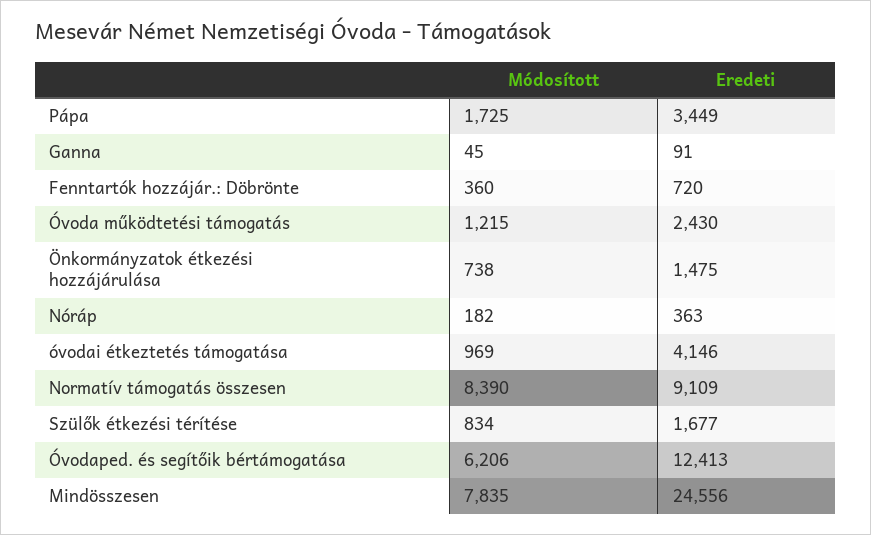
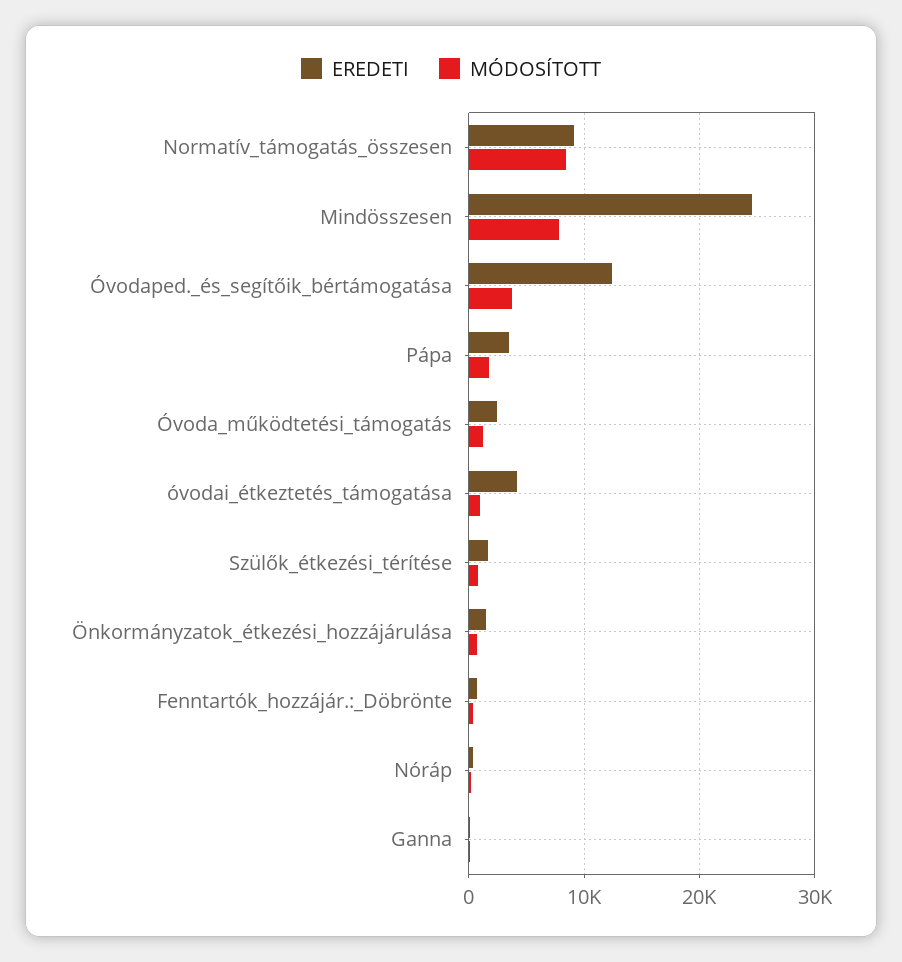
  {
    "Módosított": {
      "Pápa": 1725,
      "Ganna": 45,
      "Fenntartók hozzájár.: Döbrönte": 360,
      "Óvoda működtetési támogatás": 1215,
      "Önkormányzatok étkezési hozzájárulása": 738,
      "Nóráp": 182,
      "óvodai étkeztetés támogatása": 969,
      "Normatív támogatás összesen": 8390,
      "Szülők étkezési térítése": 834,
-     "Óvodaped. és segítőik bértámogatása": 6206,
+     "Óvodaped. és segítőik bértámogatása": 4000,
      "Mindösszesen": 7835
    },
    "Eredeti": {
      "Pápa": 3449,
      "Ganna": 91,
      "Fenntartók hozzájár.: Döbrönte": 720,
      "Óvoda működtetési támogatás": 2430,
      "Önkormányzatok étkezési hozzájárulása": 1475,
      "Nóráp": 363,
      "óvodai étkeztetés támogatása": 4146,
      "Normatív támogatás összesen": 9109,
      "Szülők étkezési térítése": 1677,
      "Óvodaped. és segítőik bértámogatása": 12413,
      "Mindösszesen": 24556
    }
  }

